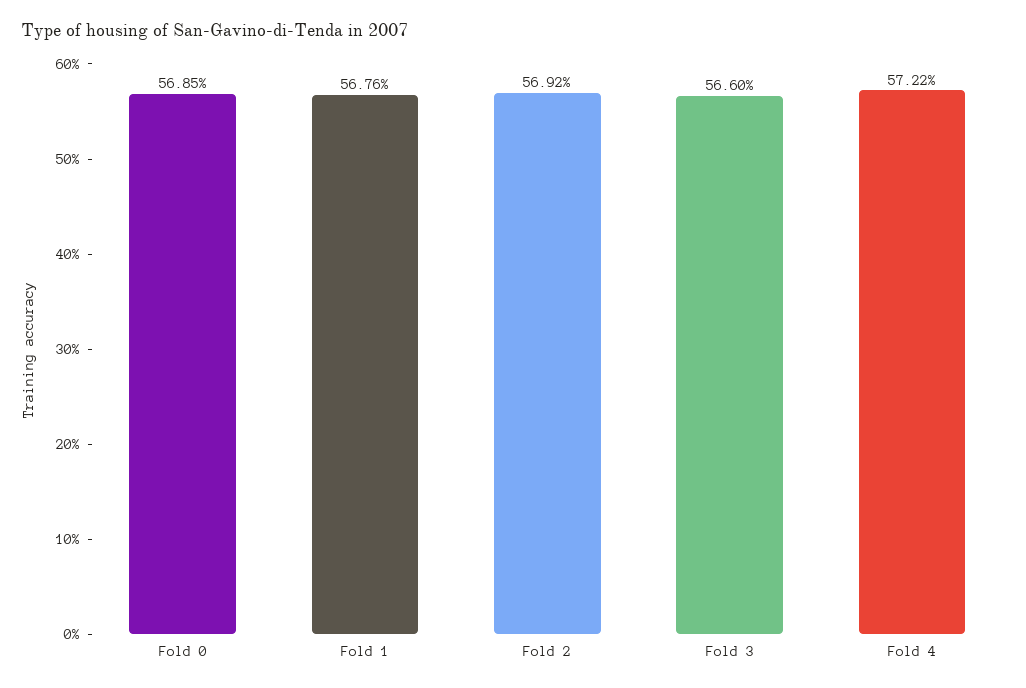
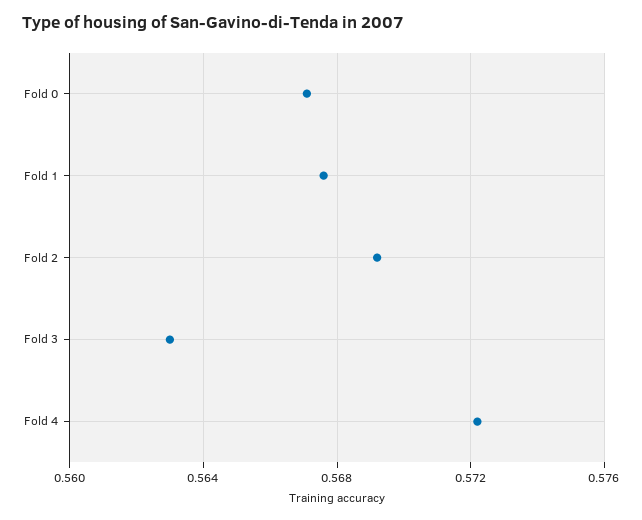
  {
-   "Fold 0": 0.5685,
+   "Fold 0": 0.567,
    "Fold 1": 0.5676,
    "Fold 2": 0.5692,
-   "Fold 3": 0.566,
+   "Fold 3": 0.563,
    "Fold 4": 0.5722
  }

